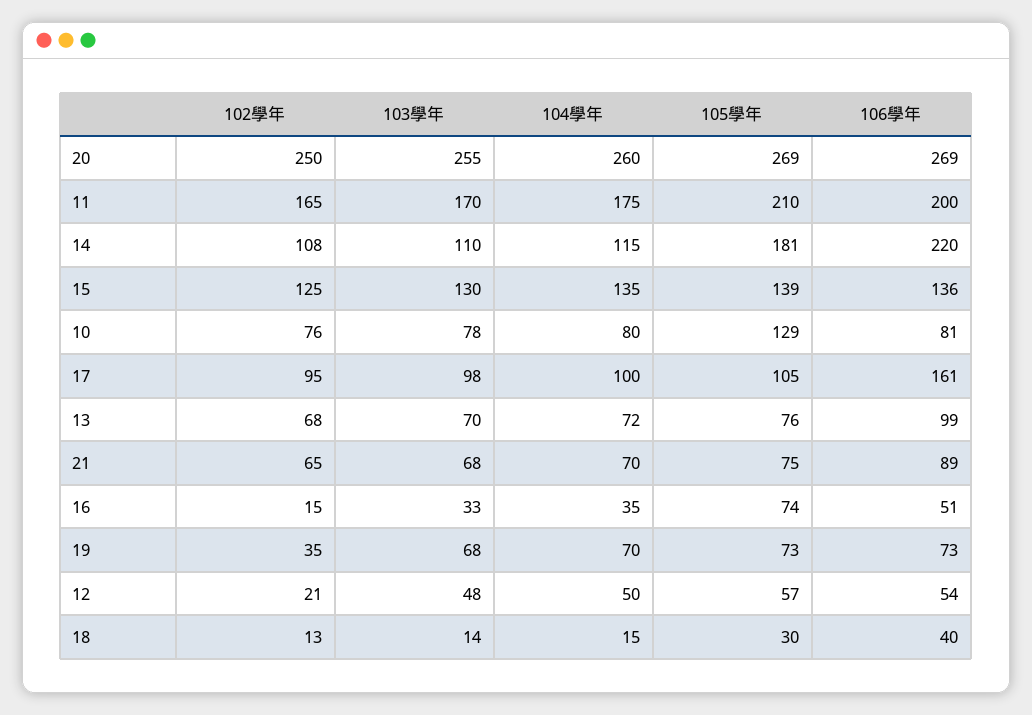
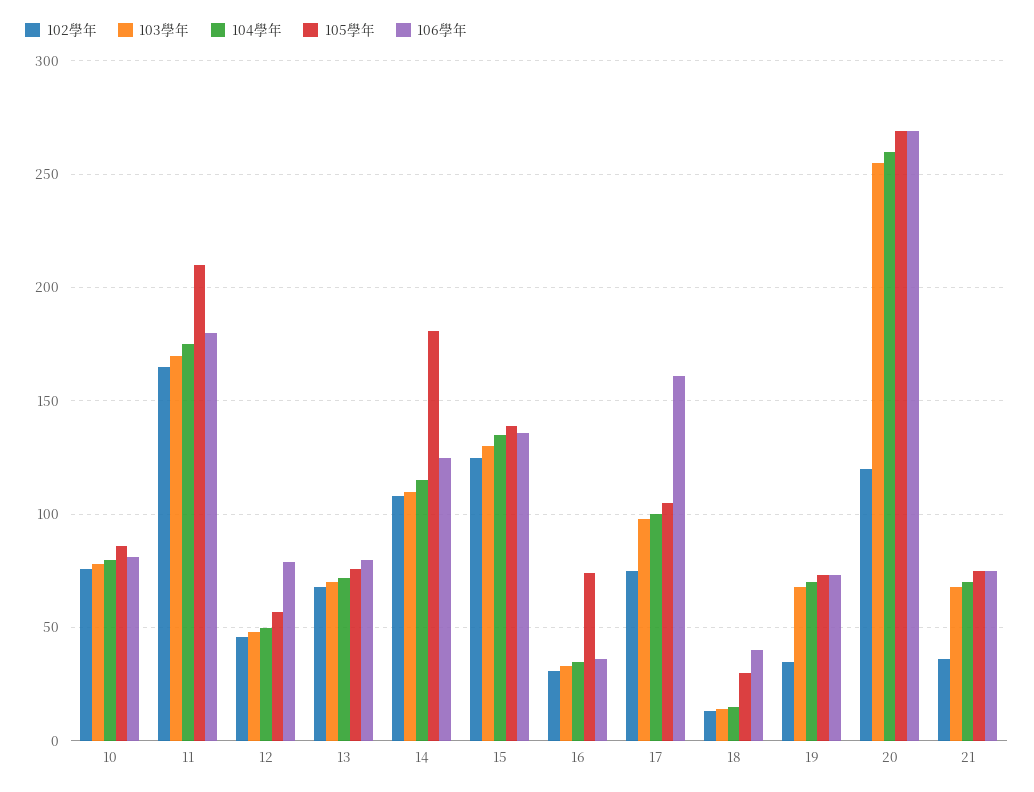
  {
    "102學年": {
-     "20": 250,
+     "20": 120,
      "11": 165,
      "14": 108,
      "15": 125,
      "10": 76,
-     "17": 95,
+     "17": 75,
      "13": 68,
-     "21": 65,
+     "21": 35,
-     "16": 15,
+     "16": 30,
      "19": 35,
-     "12": 21,
+     "12": 45,
      "18": 13
    },
    "103學年": {
      "20": 255,
      "11": 170,
      "14": 110,
      "15": 130,
      "10": 78,
      "17": 98,
      "13": 70,
      "21": 68,
      "16": 33,
      "19": 68,
      "12": 48,
      "18": 14
    },
    "104學年": {
      "20": 260,
      "11": 175,
      "14": 115,
      "15": 135,
      "10": 80,
      "17": 100,
      "13": 72,
      "21": 70,
      "16": 35,
      "19": 70,
      "12": 50,
      "18": 15
    },
    "105學年": {
      "20": 269,
      "11": 210,
      "14": 181,
      "15": 139,
-     "10": 129,
+     "10": 85,
      "17": 105,
      "13": 76,
      "21": 75,
      "16": 74,
      "19": 73,
      "12": 57,
      "18": 30
    },
    "106學年": {
      "20": 269,
-     "11": 200,
+     "11": 180,
-     "14": 220,
+     "14": 125,
      "15": 136,
      "10": 81,
      "17": 161,
-     "13": 99,
+     "13": 80,
-     "21": 89,
+     "21": 75,
-     "16": 51,
+     "16": 35,
      "19": 73,
-     "12": 54,
+     "12": 80,
      "18": 40
    }
  }

